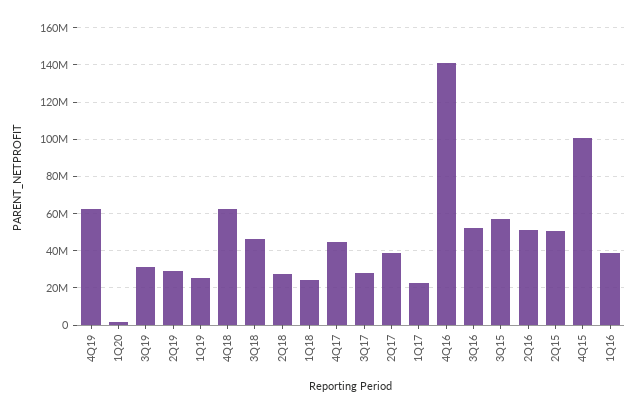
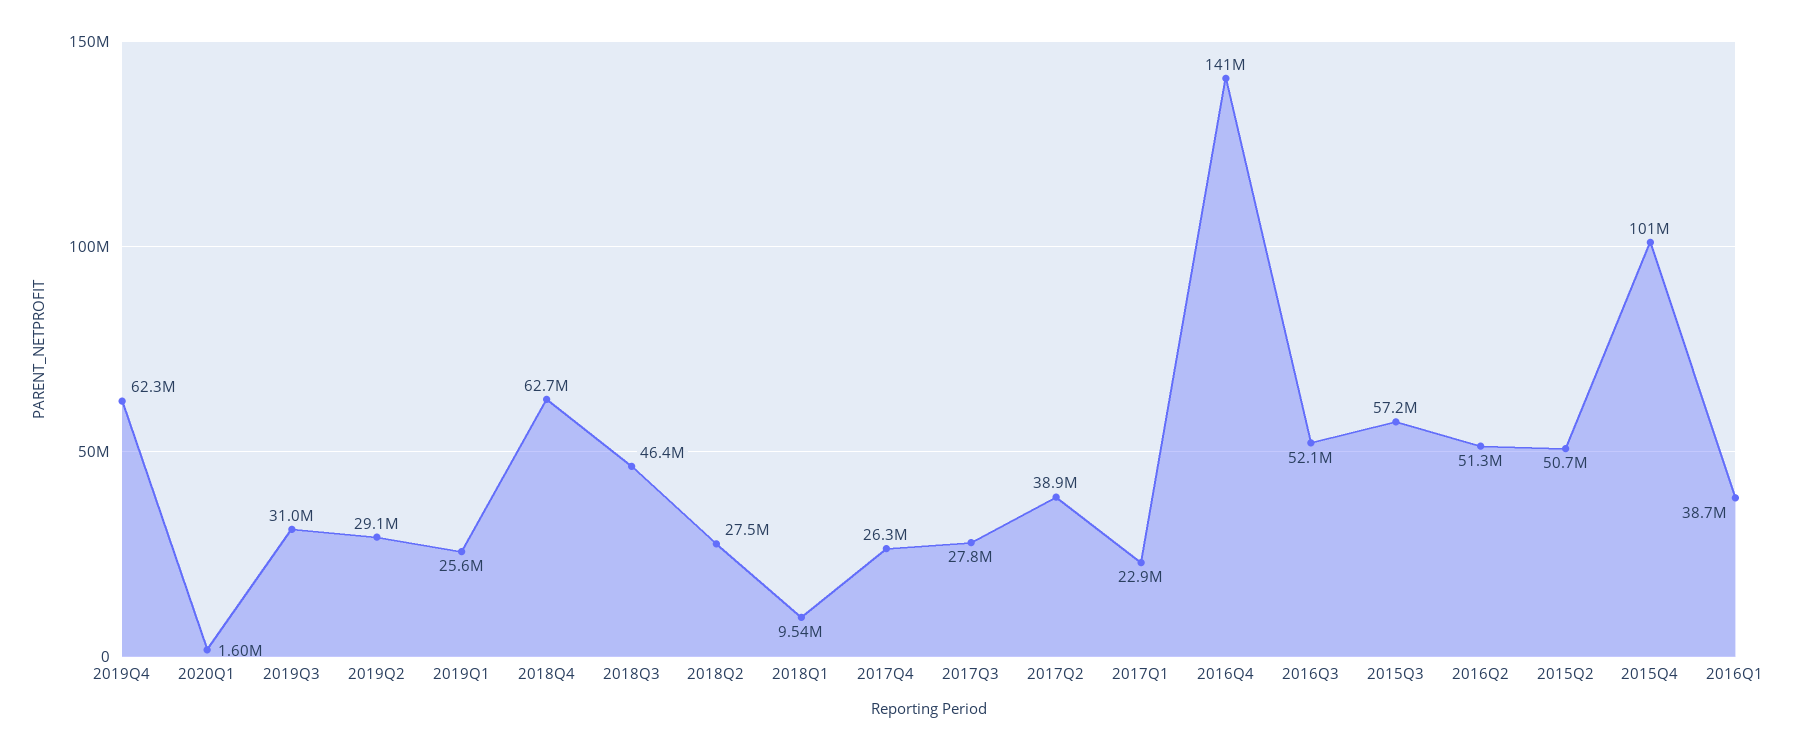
  {
    "4Q19": 62300000,
    "1Q20": 1600000,
    "3Q19": 31000000,
    "2Q19": 29100000,
    "1Q19": 25600000,
    "4Q18": 62700000,
    "3Q18": 46400000,
    "2Q18": 27500000,
-   "1Q18": 25000000,
+   "1Q18": 9540000,
-   "4Q17": 45000000,
+   "4Q17": 26300000,
    "3Q17": 27800000,
    "2Q17": 38900000,
    "1Q17": 22900000,
    "4Q16": 141000000,
    "3Q16": 52100000,
    "3Q15": 57200000,
    "2Q16": 51300000,
    "2Q15": 50700000,
    "4Q15": 101000000,
    "1Q16": 38700000
  }

